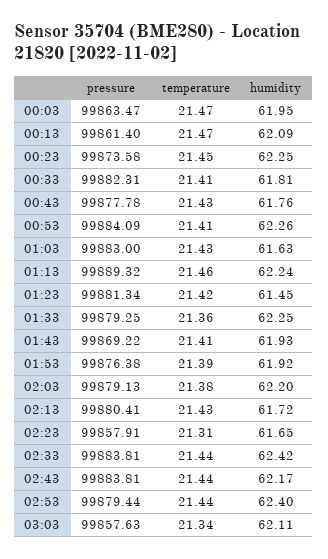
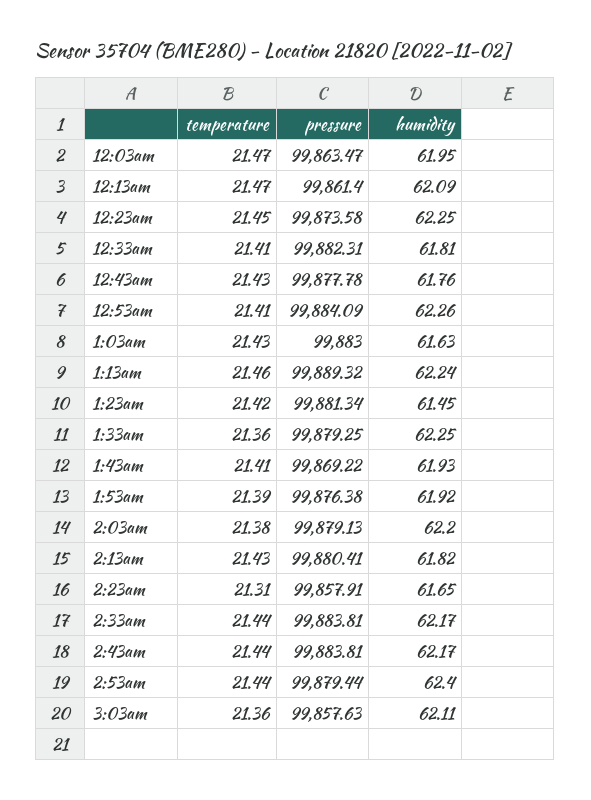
  {
    "pressure": {
      "00:03": 99863.47,
      "00:13": 99861.4,
      "00:23": 99873.58,
      "00:33": 99882.31,
      "00:43": 99877.78,
      "00:53": 99884.09,
      "01:03": 99883,
      "01:13": 99889.32,
      "01:23": 99881.34,
      "01:33": 99879.25,
      "01:43": 99869.22,
      "01:53": 99876.38,
      "02:03": 99879.13,
      "02:13": 99880.41,
      "02:23": 99857.91,
      "02:33": 99883.81,
      "02:43": 99883.81,
      "02:53": 99879.44,
      "03:03": 99857.63
    },
    "temperature": {
      "00:03": 21.47,
      "00:13": 21.47,
      "00:23": 21.45,
      "00:33": 21.41,
      "00:43": 21.43,
      "00:53": 21.41,
      "01:03": 21.43,
      "01:13": 21.46,
      "01:23": 21.42,
      "01:33": 21.36,
      "01:43": 21.41,
      "01:53": 21.39,
      "02:03": 21.38,
      "02:13": 21.43,
      "02:23": 21.31,
      "02:33": 21.44,
      "02:43": 21.44,
      "02:53": 21.44,
-     "03:03": 21.34
+     "03:03": 21.36
    },
    "humidity": {
      "00:03": 61.95,
      "00:13": 62.09,
      "00:23": 62.25,
      "00:33": 61.81,
      "00:43": 61.76,
      "00:53": 62.26,
      "01:03": 61.63,
      "01:13": 62.24,
      "01:23": 61.45,
      "01:33": 62.25,
      "01:43": 61.93,
      "01:53": 61.92,
      "02:03": 62.2,
-     "02:13": 61.72,
+     "02:13": 61.82,
      "02:23": 61.65,
-     "02:33": 62.42,
+     "02:33": 62.17,
      "02:43": 62.17,
      "02:53": 62.4,
      "03:03": 62.11
    }
  }

